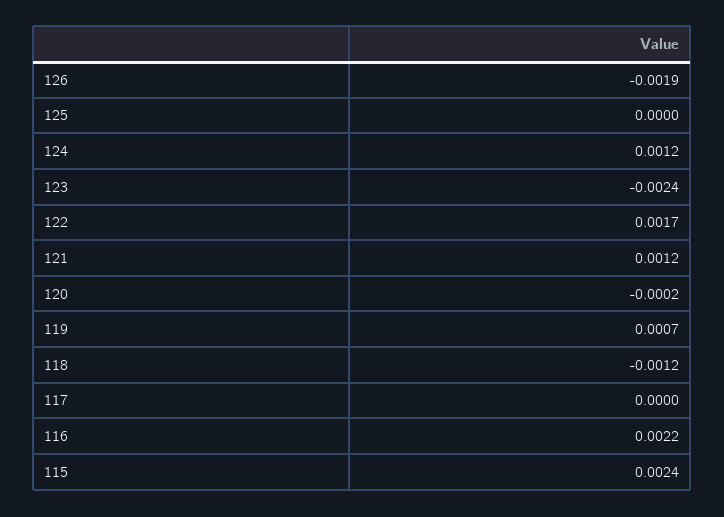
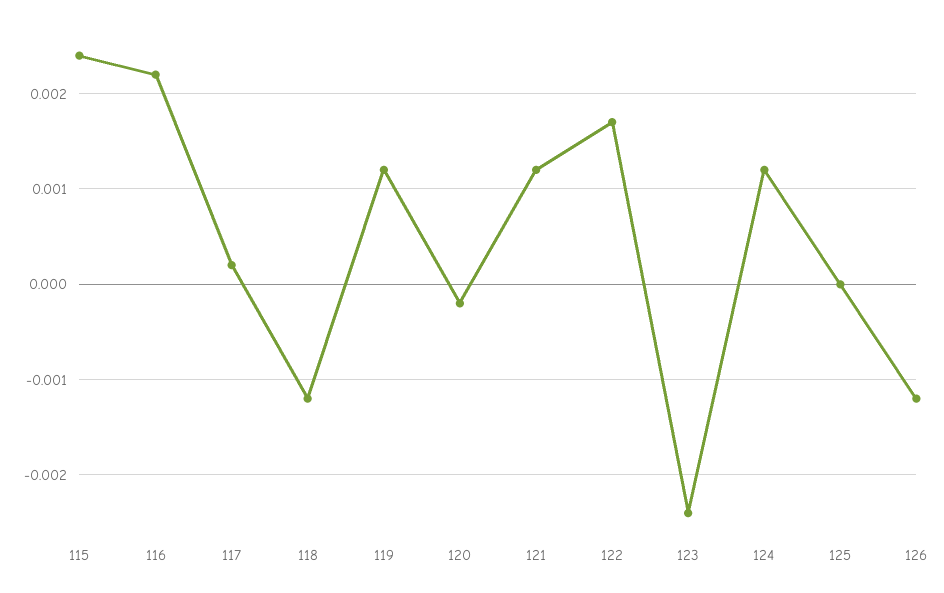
  {
-   "126": -0.0019,
+   "126": -0.0012,
    "125": 0,
    "124": 0.0012,
    "123": -0.0024,
    "122": 0.0017,
    "121": 0.0012,
    "120": -0.0002,
-   "119": 0.0007,
+   "119": 0.0012,
    "118": -0.0012,
-   "117": 0,
+   "117": 0.0002,
    "116": 0.0022,
    "115": 0.0024
  }

